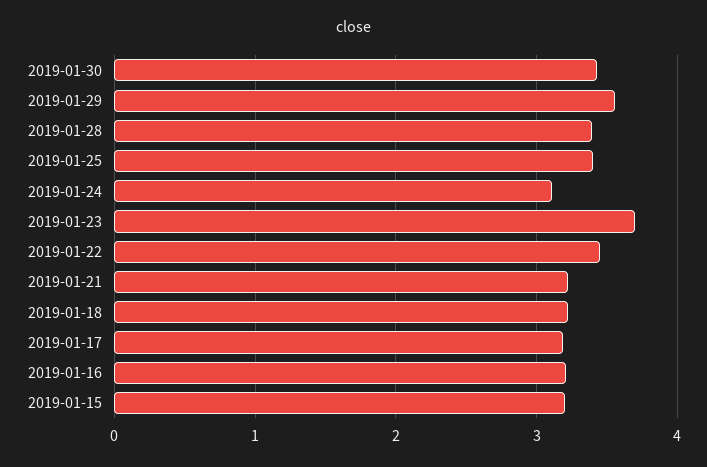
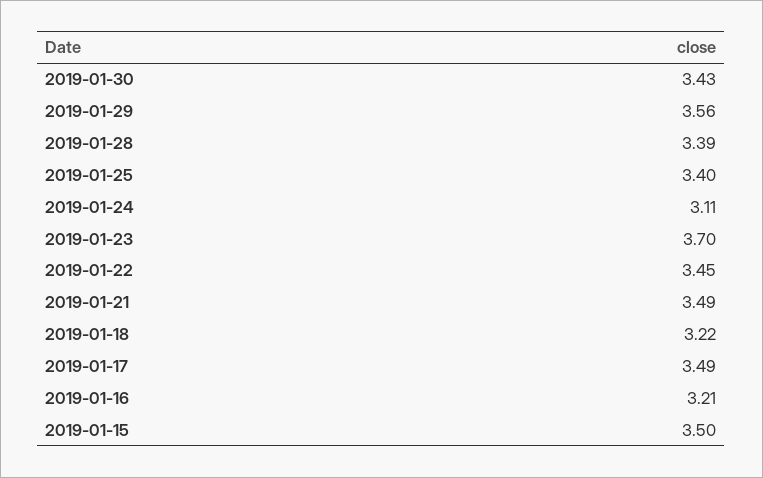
  {
    "2019-01-30": 3.43,
    "2019-01-29": 3.56,
    "2019-01-28": 3.39,
    "2019-01-25": 3.4,
    "2019-01-24": 3.11,
    "2019-01-23": 3.7,
    "2019-01-22": 3.45,
-   "2019-01-21": 3.2,
+   "2019-01-21": 3.49,
    "2019-01-18": 3.22,
-   "2019-01-17": 3.2,
+   "2019-01-17": 3.49,
    "2019-01-16": 3.21,
-   "2019-01-15": 3.2
+   "2019-01-15": 3.5
  }

